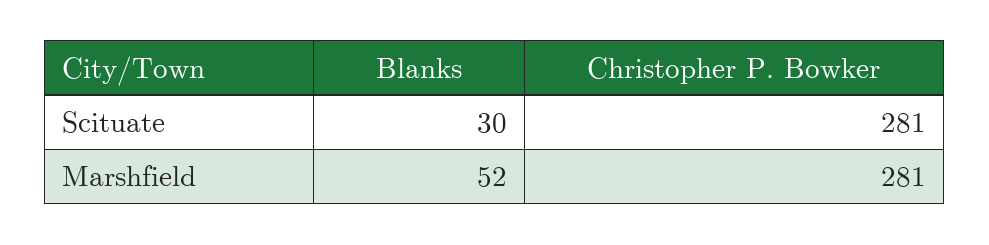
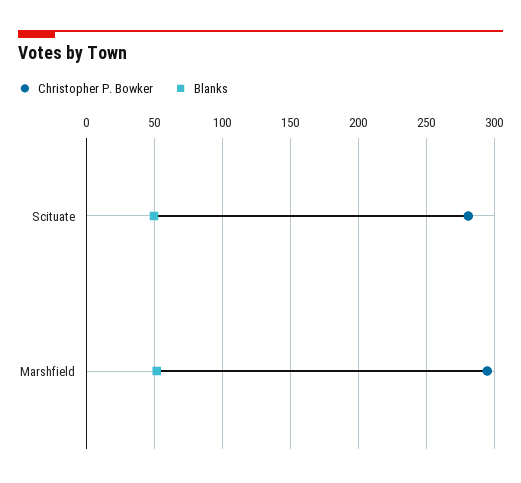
  {
    "Blanks": {
-     "Scituate": 30,
+     "Scituate": 50,
      "Marshfield": 52
    },
    "Christopher P. Bowker": {
      "Scituate": 281,
-     "Marshfield": 281
+     "Marshfield": 295
    }
  }

